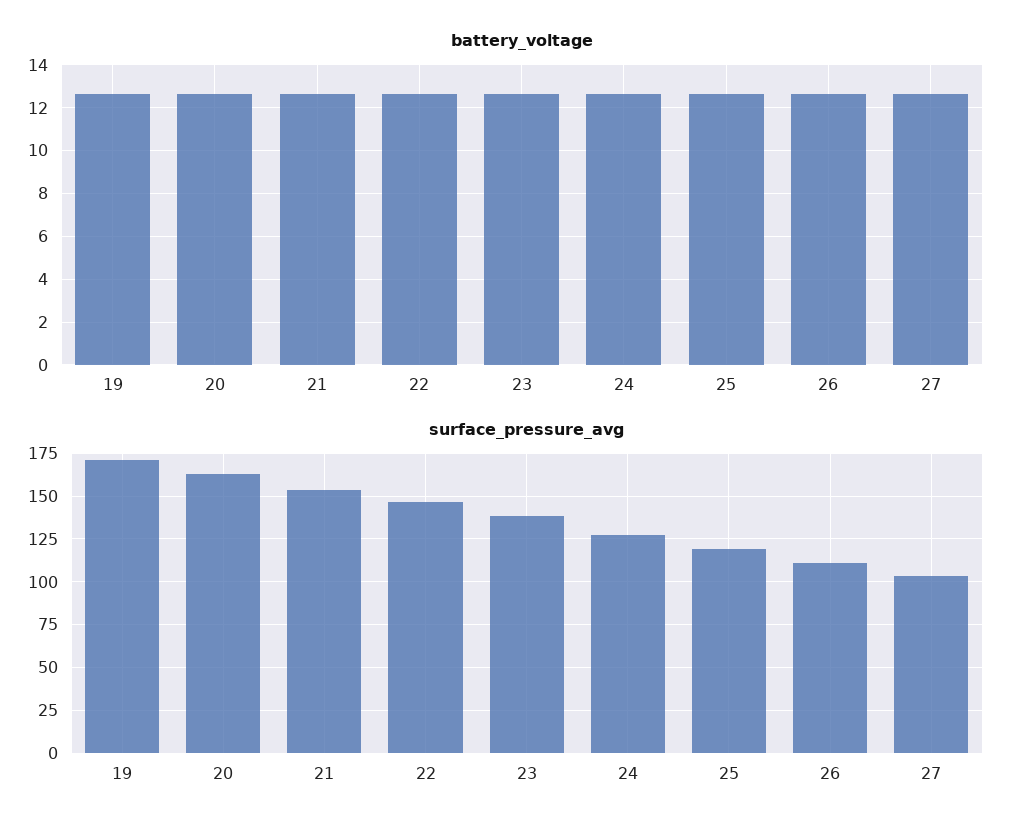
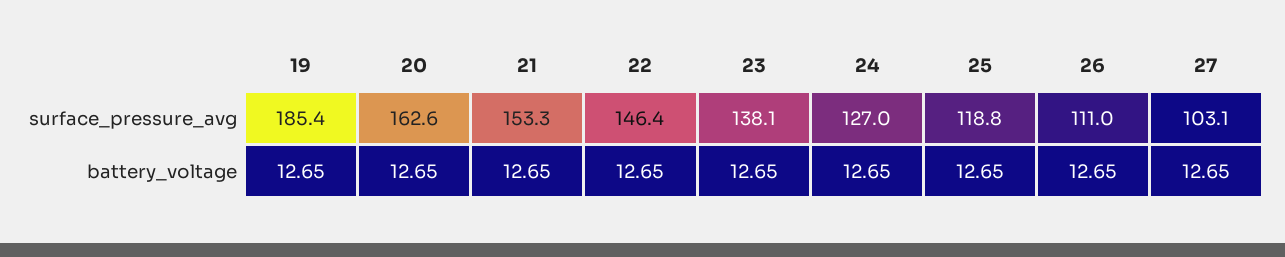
  {
    "battery_voltage": {
      "19": 12.65,
      "20": 12.65,
      "21": 12.65,
      "22": 12.65,
      "23": 12.65,
      "24": 12.65,
      "25": 12.65,
      "26": 12.65,
      "27": 12.65
    },
    "surface_pressure_avg": {
-     "19": 170,
+     "19": 185.4,
      "20": 162.6,
      "21": 153.3,
      "22": 146.4,
      "23": 138.1,
      "24": 127,
      "25": 118.8,
      "26": 111,
      "27": 103.1
    }
  }

